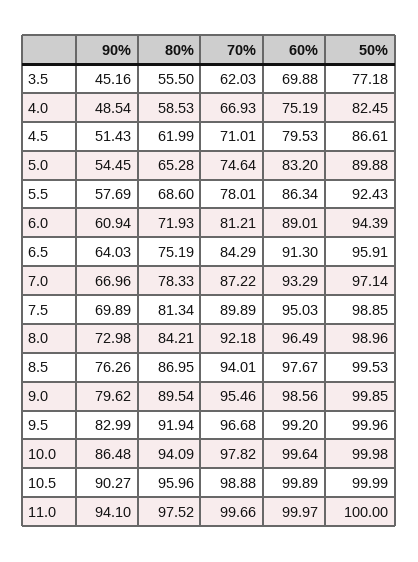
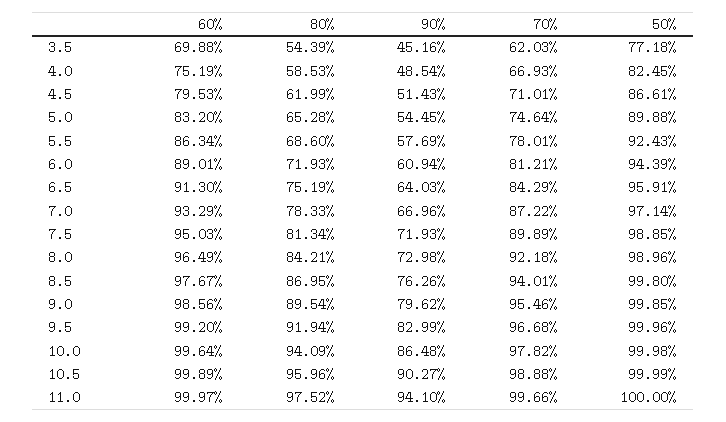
  {
    "90%": {
      "3.5": 45.16,
      "4.0": 48.54,
      "4.5": 51.43,
      "5.0": 54.45,
      "5.5": 57.69,
      "6.0": 60.94,
      "6.5": 64.03,
      "7.0": 66.96,
-     "7.5": 69.89,
+     "7.5": 71.93,
      "8.0": 72.98,
      "8.5": 76.26,
      "9.0": 79.62,
      "9.5": 82.99,
      "10.0": 86.48,
      "10.5": 90.27,
      "11.0": 94.1
    },
    "80%": {
-     "3.5": 55.5,
+     "3.5": 54.39,
      "4.0": 58.53,
      "4.5": 61.99,
      "5.0": 65.28,
      "5.5": 68.6,
      "6.0": 71.93,
      "6.5": 75.19,
      "7.0": 78.33,
      "7.5": 81.34,
      "8.0": 84.21,
      "8.5": 86.95,
      "9.0": 89.54,
      "9.5": 91.94,
      "10.0": 94.09,
      "10.5": 95.96,
      "11.0": 97.52
    },
    "70%": {
      "3.5": 62.03,
      "4.0": 66.93,
      "4.5": 71.01,
      "5.0": 74.64,
      "5.5": 78.01,
      "6.0": 81.21,
      "6.5": 84.29,
      "7.0": 87.22,
      "7.5": 89.89,
      "8.0": 92.18,
      "8.5": 94.01,
      "9.0": 95.46,
      "9.5": 96.68,
      "10.0": 97.82,
      "10.5": 98.88,
      "11.0": 99.66
    },
    "60%": {
      "3.5": 69.88,
      "4.0": 75.19,
      "4.5": 79.53,
      "5.0": 83.2,
      "5.5": 86.34,
      "6.0": 89.01,
      "6.5": 91.3,
      "7.0": 93.29,
      "7.5": 95.03,
      "8.0": 96.49,
      "8.5": 97.67,
      "9.0": 98.56,
      "9.5": 99.2,
      "10.0": 99.64,
      "10.5": 99.89,
      "11.0": 99.97
    },
    "50%": {
      "3.5": 77.18,
      "4.0": 82.45,
      "4.5": 86.61,
      "5.0": 89.88,
      "5.5": 92.43,
      "6.0": 94.39,
      "6.5": 95.91,
      "7.0": 97.14,
      "7.5": 98.85,
      "8.0": 98.96,
-     "8.5": 99.53,
+     "8.5": 99.8,
      "9.0": 99.85,
      "9.5": 99.96,
      "10.0": 99.98,
      "10.5": 99.99,
      "11.0": 100
    }
  }

